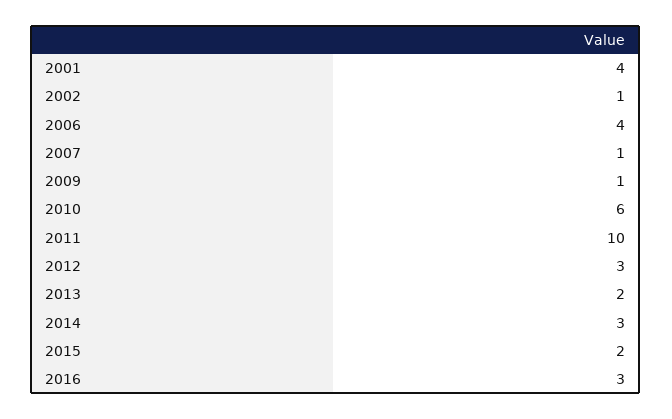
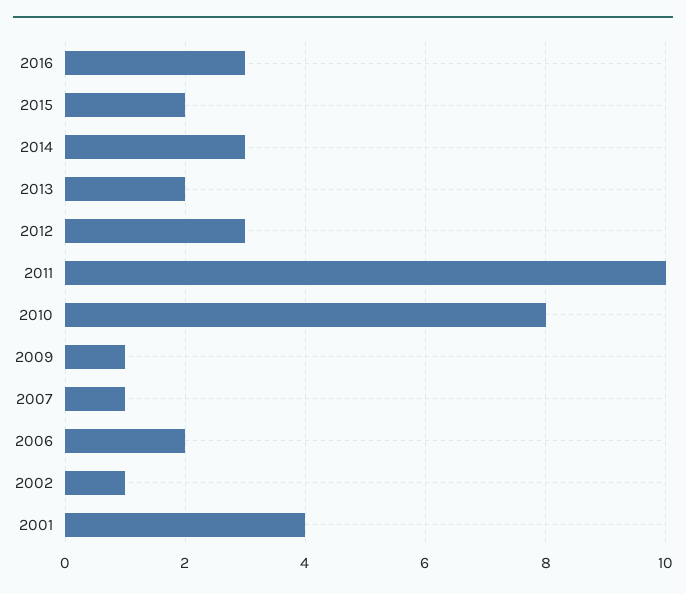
  {
    "2001": 4,
    "2002": 1,
-   "2006": 4,
+   "2006": 2,
    "2007": 1,
    "2009": 1,
-   "2010": 6,
+   "2010": 8,
    "2011": 10,
    "2012": 3,
    "2013": 2,
    "2014": 3,
    "2015": 2,
    "2016": 3
  }

